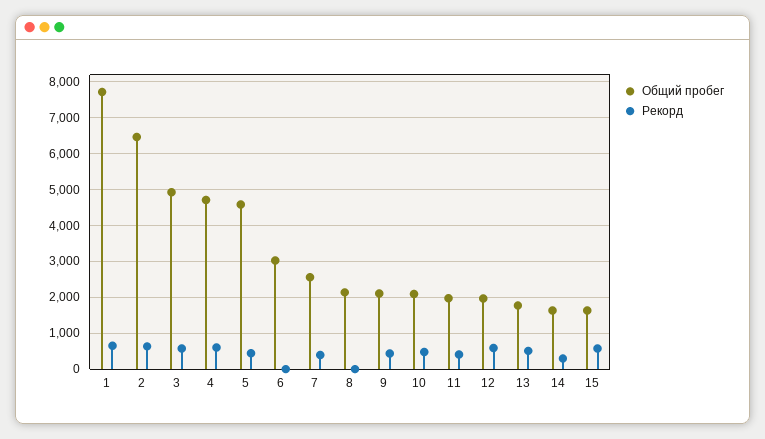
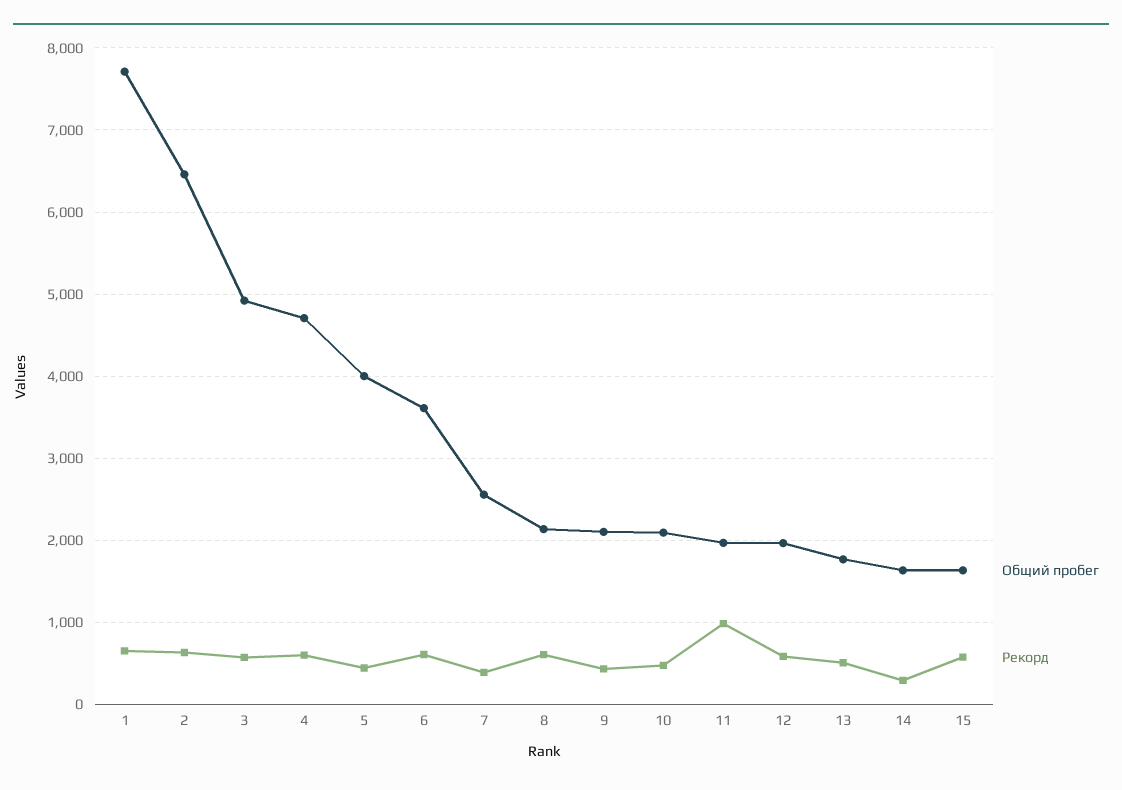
  {
    "Общий пробег": {
      "1": 7700,
      "2": 6500,
      "3": 4900,
      "4": 4700,
-     "5": 4600,
+     "5": 4000,
-     "6": 3000,
+     "6": 3600,
      "7": 2600,
      "8": 2100,
      "9": 2100,
      "10": 2100,
      "11": 2000,
      "12": 2000,
      "13": 1800,
      "14": 1600,
      "15": 1600
    },
    "Рекорд": {
      "1": 700,
      "2": 600,
      "3": 600,
      "4": 600,
      "5": 400,
-     "6": 0,
+     "6": 600,
      "7": 400,
-     "8": 0,
+     "8": 600,
      "9": 400,
      "10": 500,
-     "11": 400,
+     "11": 1000,
      "12": 600,
      "13": 500,
      "14": 300,
      "15": 600
    }
  }

